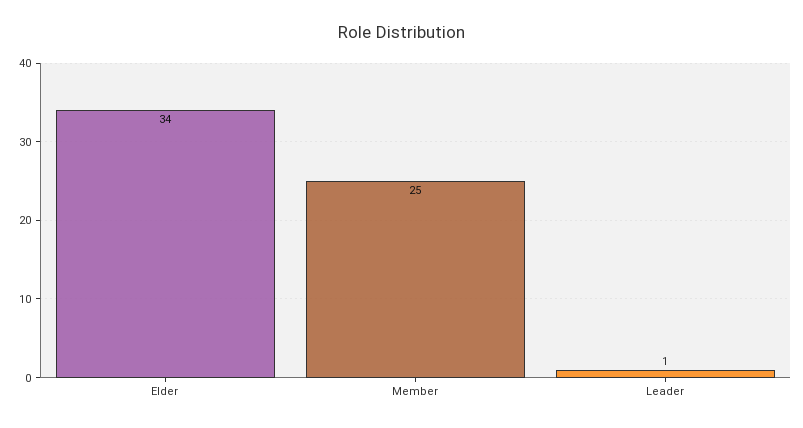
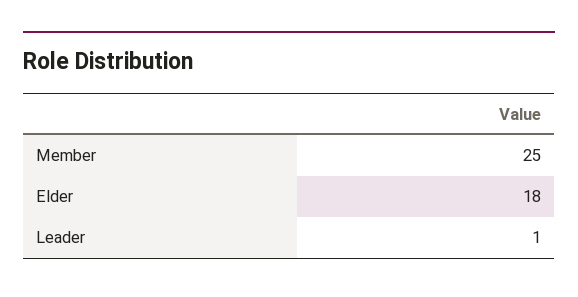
  {
-   "Elder": 34,
+   "Elder": 18,
    "Member": 25,
    "Leader": 1
  }

